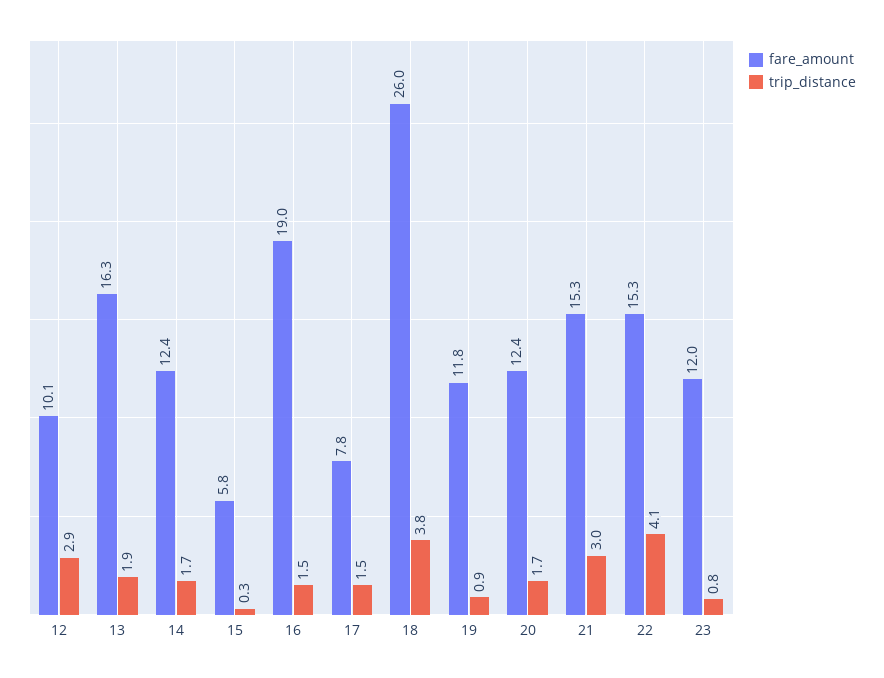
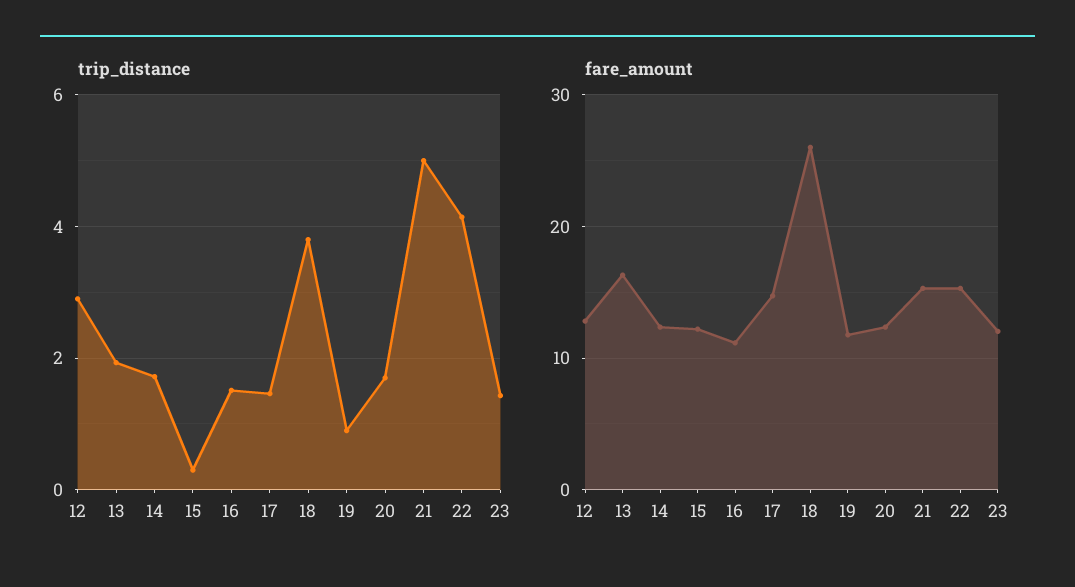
  {
    "fare_amount": {
-     "12": 10.1,
+     "12": 13,
      "13": 16.3,
      "14": 12.4,
-     "15": 5.8,
+     "15": 12,
-     "16": 19,
+     "16": 11,
-     "17": 7.8,
+     "17": 15,
      "18": 26,
      "19": 11.8,
      "20": 12.4,
      "21": 15.3,
      "22": 15.3,
      "23": 12
    },
    "trip_distance": {
      "12": 2.9,
      "13": 1.9,
      "14": 1.7,
      "15": 0.3,
      "16": 1.5,
      "17": 1.5,
      "18": 3.8,
      "19": 0.9,
      "20": 1.7,
-     "21": 3,
+     "21": 5,
      "22": 4.1,
-     "23": 0.8
+     "23": 1.4
    }
  }

